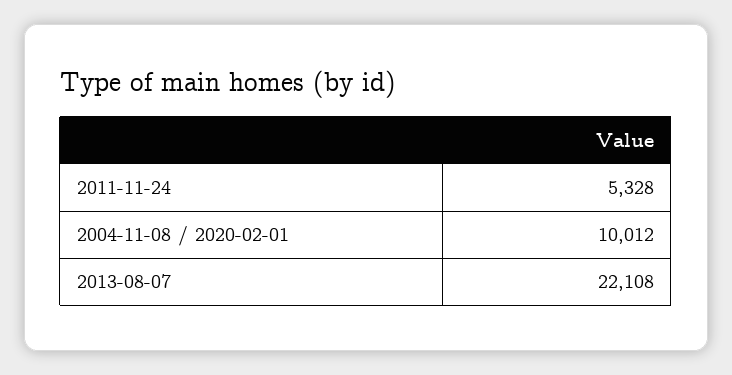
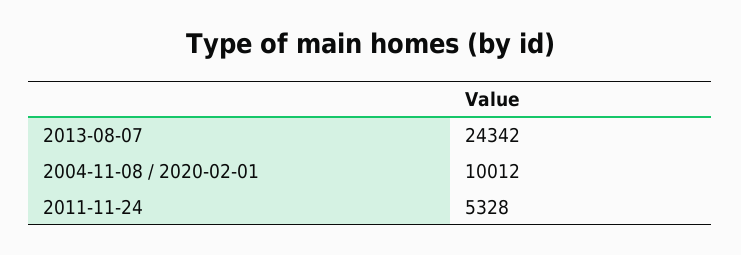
  {
    "2011-11-24": 5328,
    "2004-11-08 / 2020-02-01": 10012,
-   "2013-08-07": 22108
+   "2013-08-07": 24342
  }

